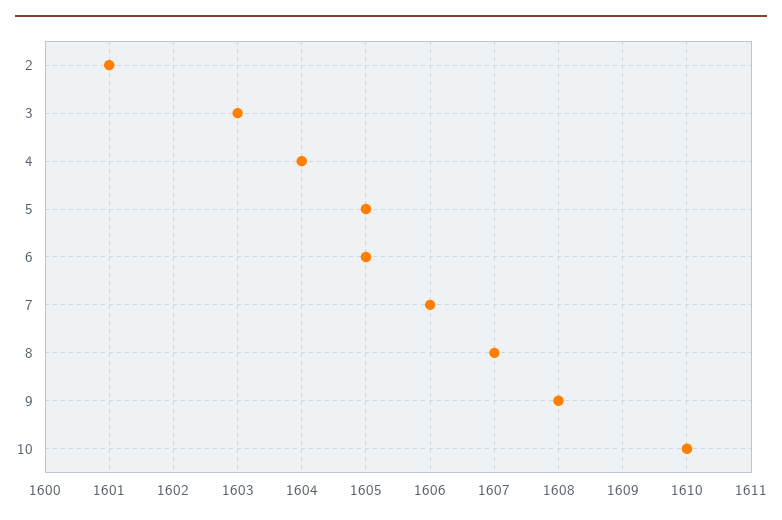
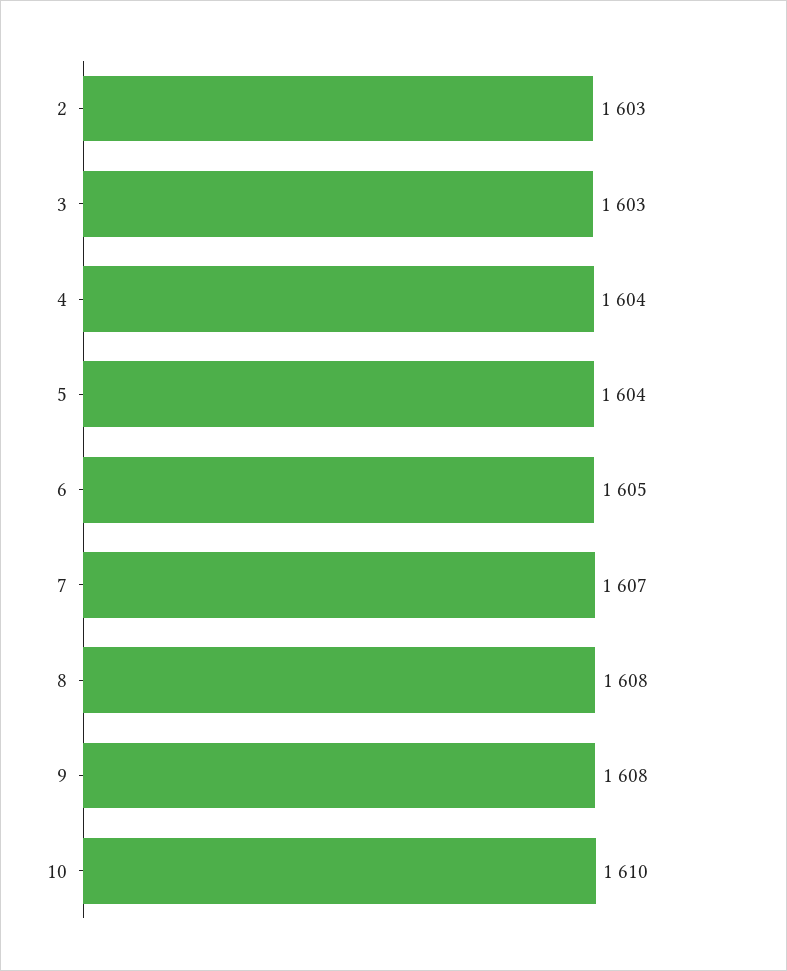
  {
-   "2": 1601,
+   "2": 1603,
    "3": 1603,
    "4": 1604,
-   "5": 1605,
+   "5": 1604,
    "6": 1605,
-   "7": 1606,
+   "7": 1607,
-   "8": 1607,
+   "8": 1608,
    "9": 1608,
    "10": 1610
  }

